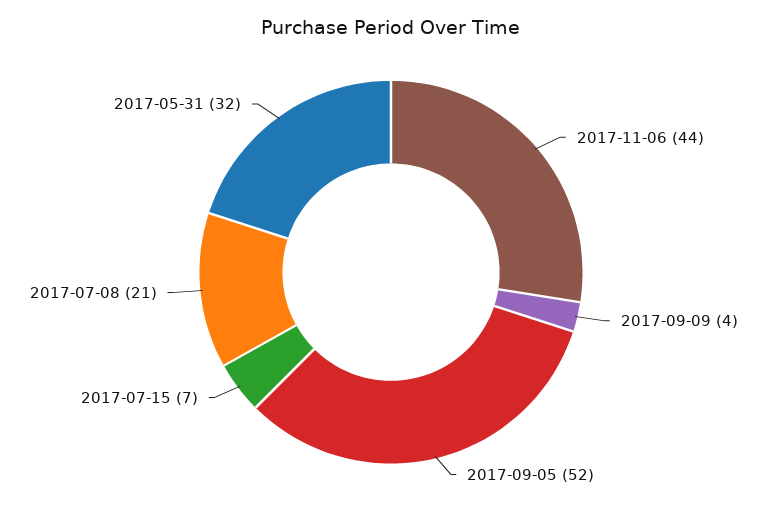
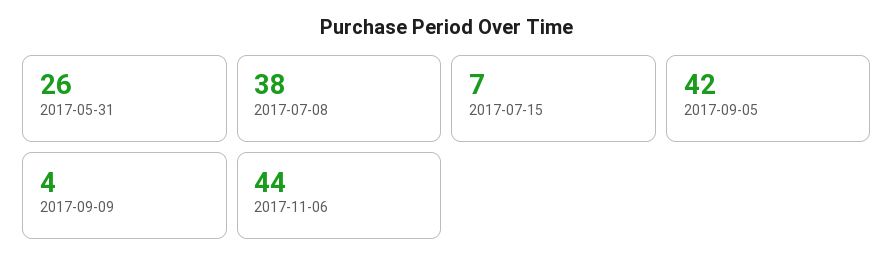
  {
    "2017-11-06": 44,
    "2017-09-09": 4,
-   "2017-09-05": 52,
+   "2017-09-05": 42,
    "2017-07-15": 7,
-   "2017-07-08": 21,
+   "2017-07-08": 38,
-   "2017-05-31": 32
+   "2017-05-31": 26
  }

